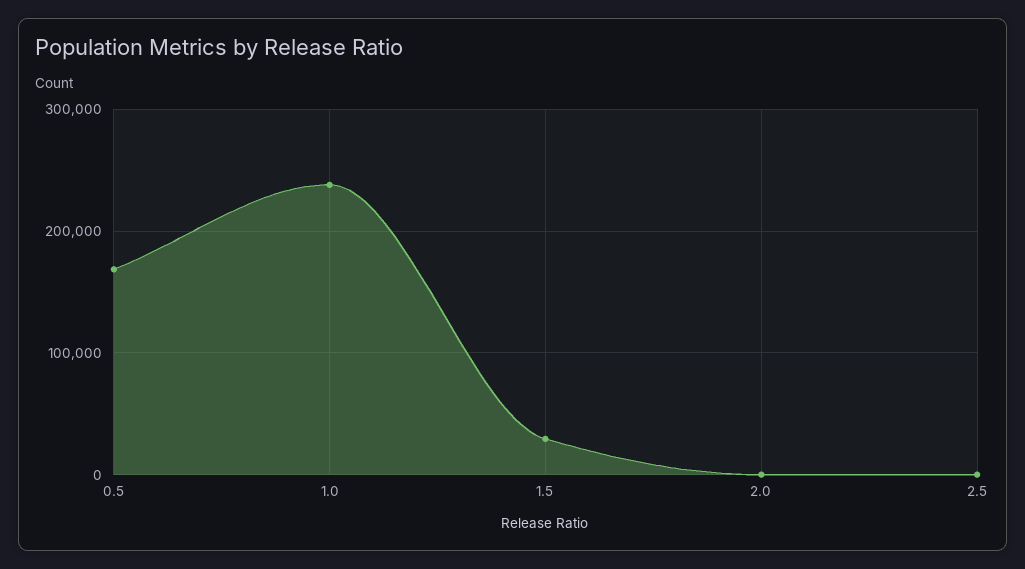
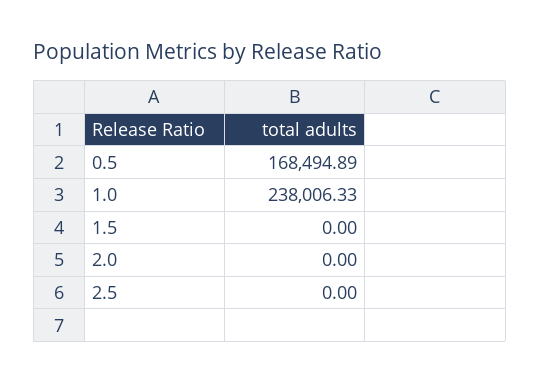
  {
    "0.5": 168494.89,
    "1.0": 238006.33,
-   "1.5": 30000,
+   "1.5": 0,
    "2.0": 0,
    "2.5": 0
  }

